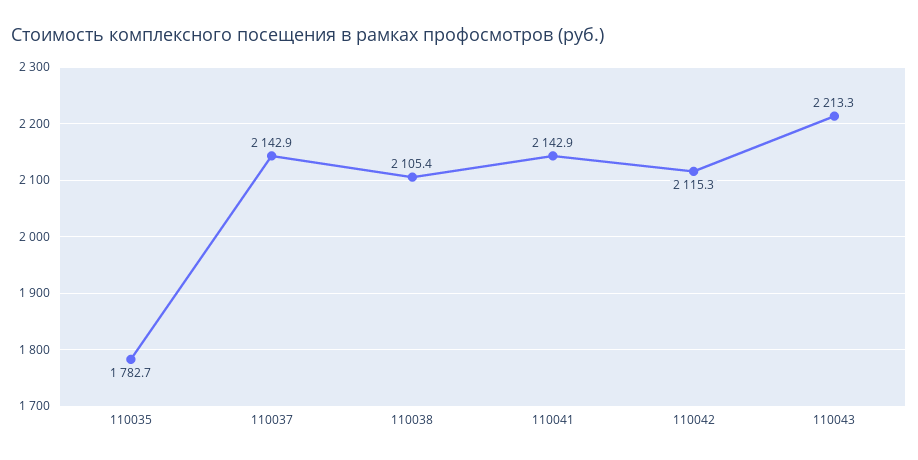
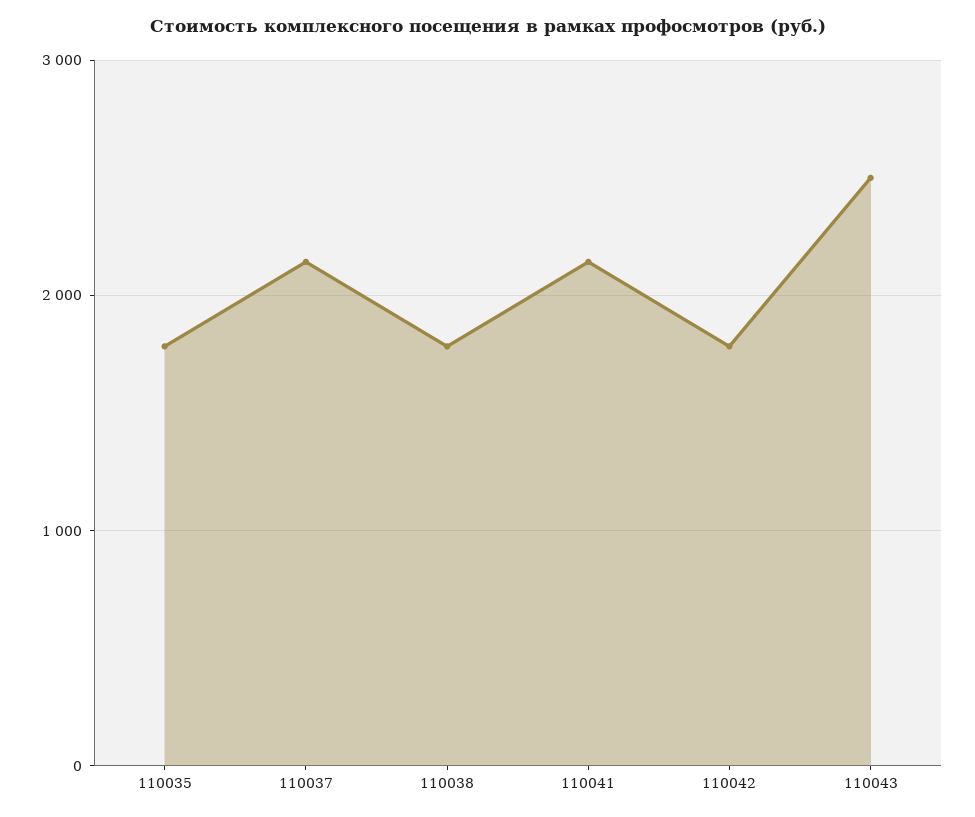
  {
    "110035": 1782.7,
    "110037": 2142.9,
-   "110038": 2105.4,
+   "110038": 1800,
    "110041": 2142.9,
-   "110042": 2115.3,
+   "110042": 1800,
-   "110043": 2213.3
+   "110043": 2500
  }

